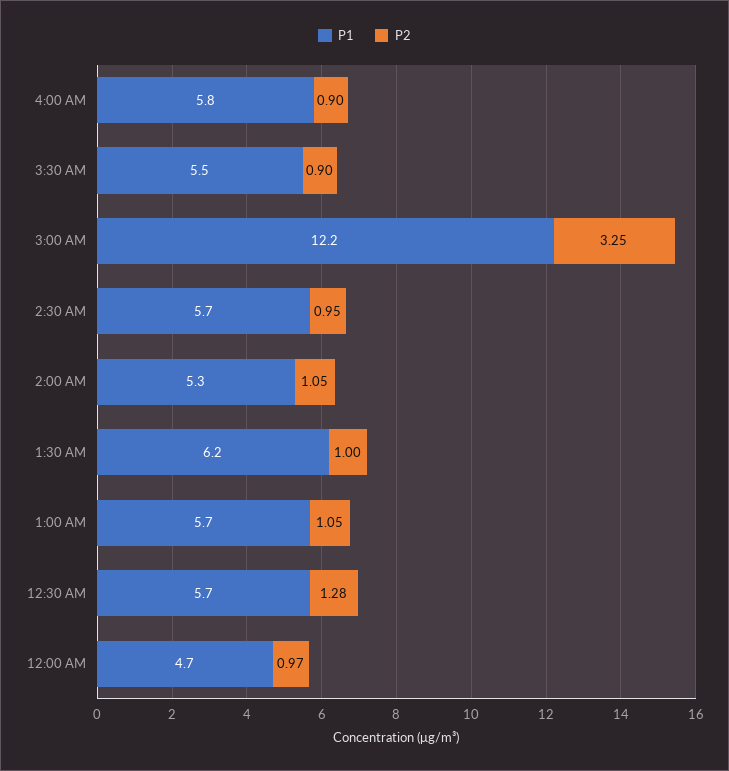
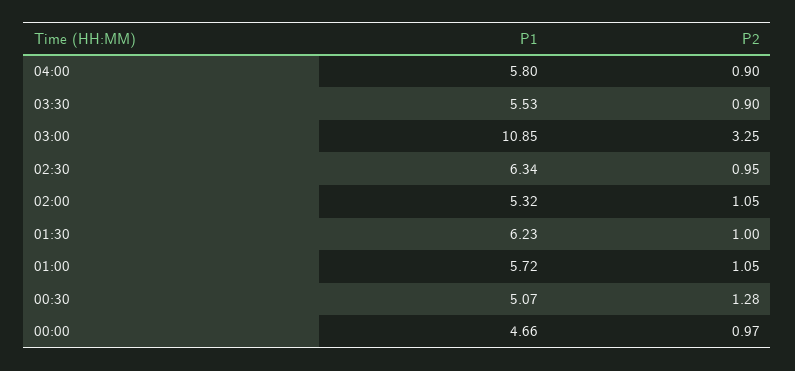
  {
    "P1": {
      "4:00 AM": 5.8,
      "3:30 AM": 5.53,
-     "3:00 AM": 12.2,
+     "3:00 AM": 10.85,
-     "2:30 AM": 5.7,
+     "2:30 AM": 6.34,
      "2:00 AM": 5.32,
      "1:30 AM": 6.23,
      "1:00 AM": 5.72,
-     "12:30 AM": 5.7,
+     "12:30 AM": 5.07,
      "12:00 AM": 4.66
    },
    "P2": {
      "4:00 AM": 0.9,
      "3:30 AM": 0.9,
      "3:00 AM": 3.25,
      "2:30 AM": 0.95,
      "2:00 AM": 1.05,
      "1:30 AM": 1,
      "1:00 AM": 1.05,
      "12:30 AM": 1.28,
      "12:00 AM": 0.97
    }
  }

